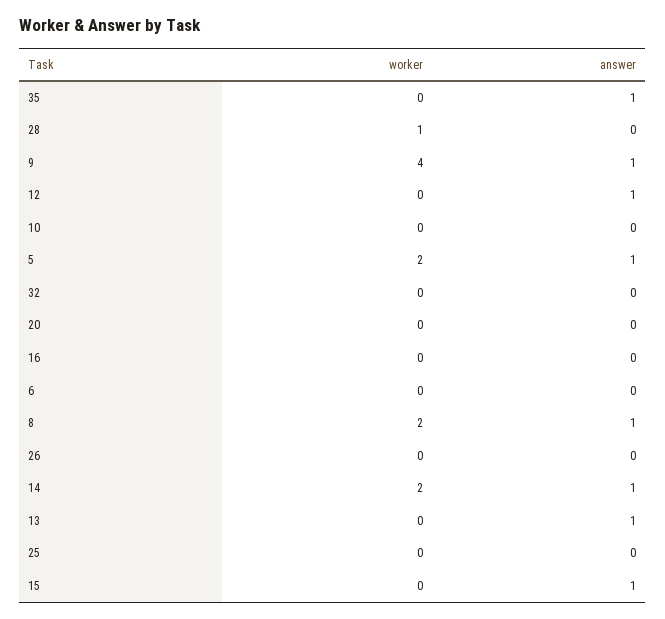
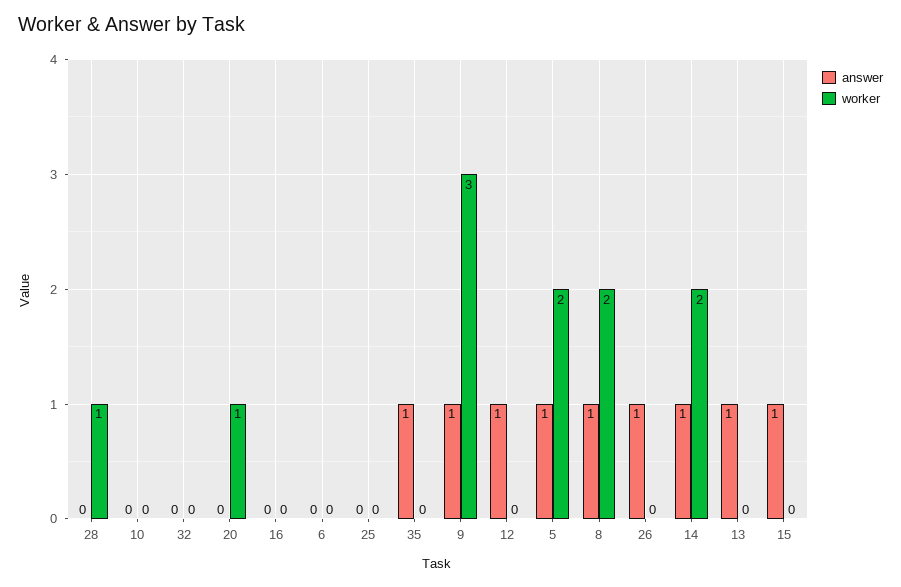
  {
    "worker": {
      "35": 0,
      "28": 1,
-     "9": 4,
+     "9": 3,
      "12": 0,
      "10": 0,
      "5": 2,
      "32": 0,
-     "20": 0,
+     "20": 1,
      "16": 0,
      "6": 0,
      "8": 2,
      "26": 0,
      "14": 2,
      "13": 0,
      "25": 0,
      "15": 0
    },
    "answer": {
      "35": 1,
      "28": 0,
      "9": 1,
      "12": 1,
      "10": 0,
      "5": 1,
      "32": 0,
      "20": 0,
      "16": 0,
      "6": 0,
      "8": 1,
-     "26": 0,
+     "26": 1,
      "14": 1,
      "13": 1,
      "25": 0,
      "15": 1
    }
  }

